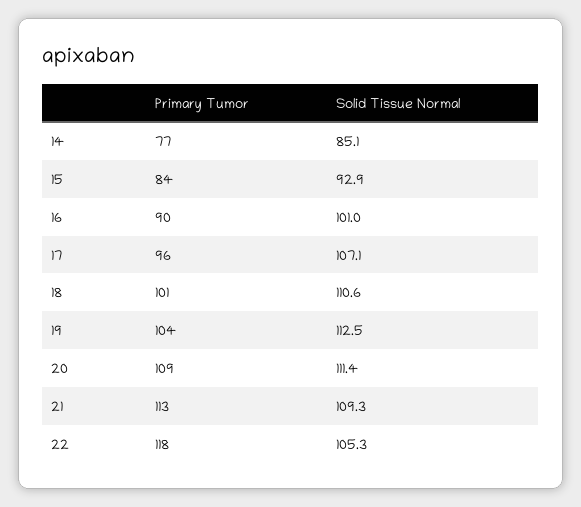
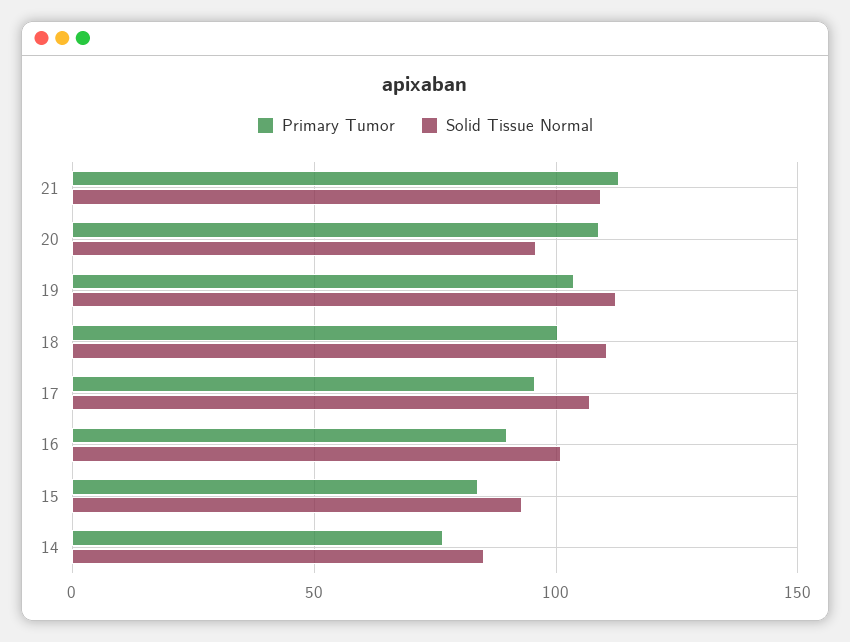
  {
    "Primary Tumor": {
      "14": 77,
      "15": 84,
      "16": 90,
      "17": 96,
      "18": 101,
      "19": 104,
      "20": 109,
-     "21": 113,
+     "21": 113
-     "22": 118
    },
    "Solid Tissue Normal": {
      "14": 85.1,
      "15": 92.9,
      "16": 101,
      "17": 107.1,
      "18": 110.6,
      "19": 112.5,
-     "20": 111.4,
+     "20": 95,
-     "21": 109.3,
+     "21": 109.3
-     "22": 105.3
    }
  }

